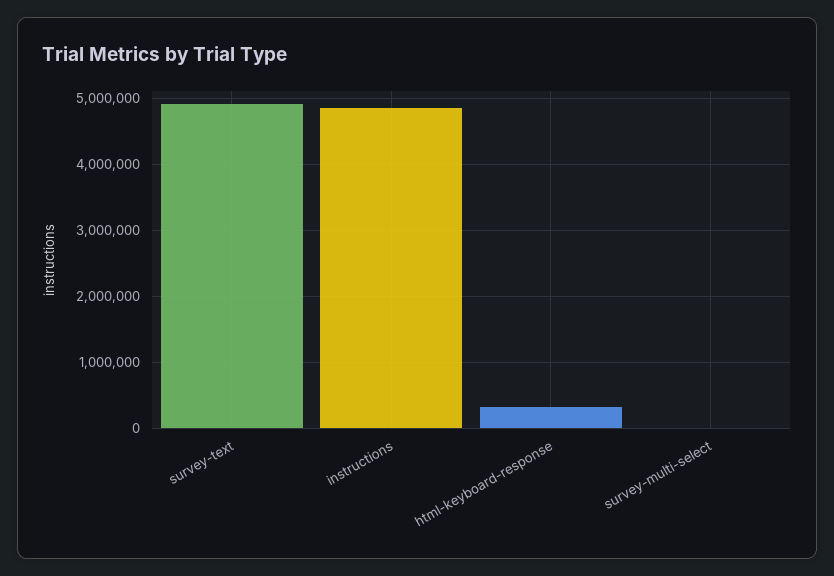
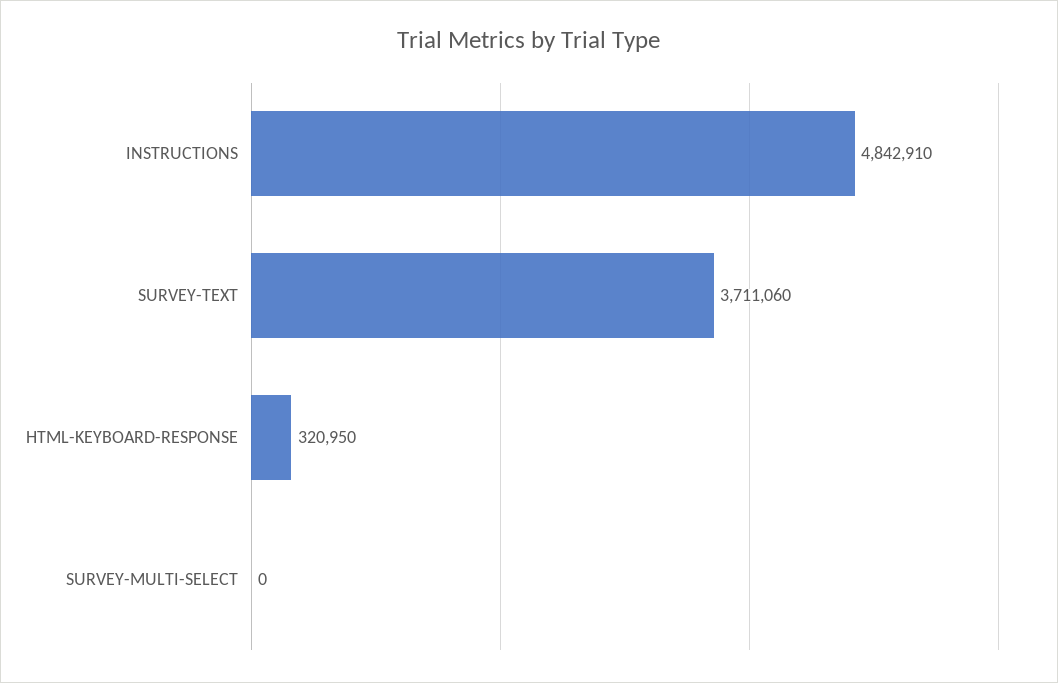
  {
-   "survey-text": 4900000,
+   "survey-text": 3711060,
    "instructions": 4842910,
    "html-keyboard-response": 320950,
    "survey-multi-select": 0
  }

